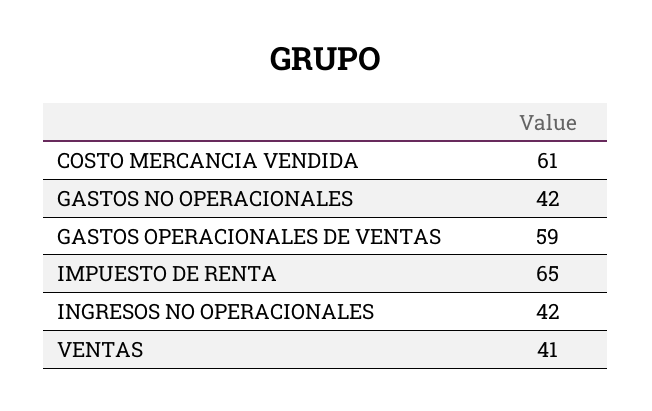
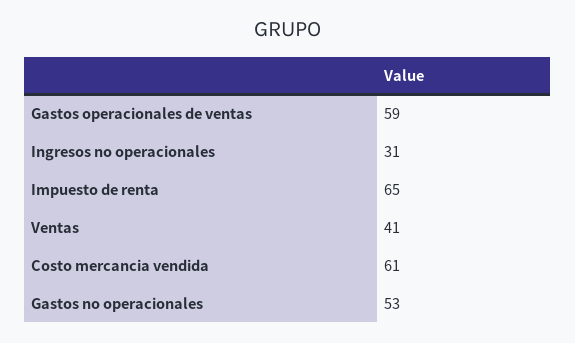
  {
    "COSTO MERCANCIA VENDIDA": 61,
-   "GASTOS NO OPERACIONALES": 42,
+   "GASTOS NO OPERACIONALES": 53,
    "GASTOS OPERACIONALES DE VENTAS": 59,
    "IMPUESTO DE RENTA": 65,
-   "INGRESOS NO OPERACIONALES": 42,
+   "INGRESOS NO OPERACIONALES": 31,
    "VENTAS": 41
  }

